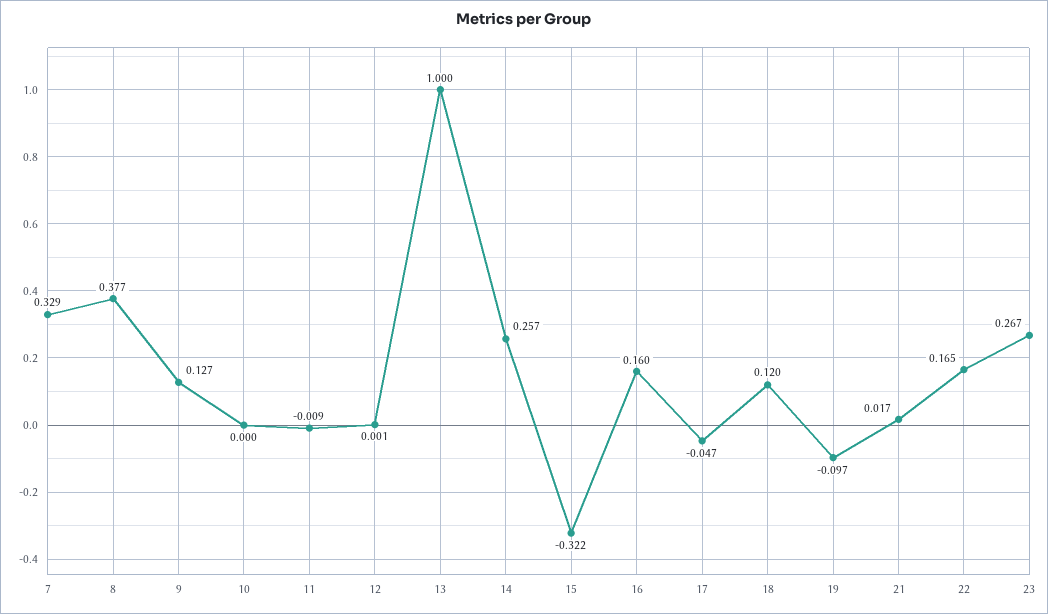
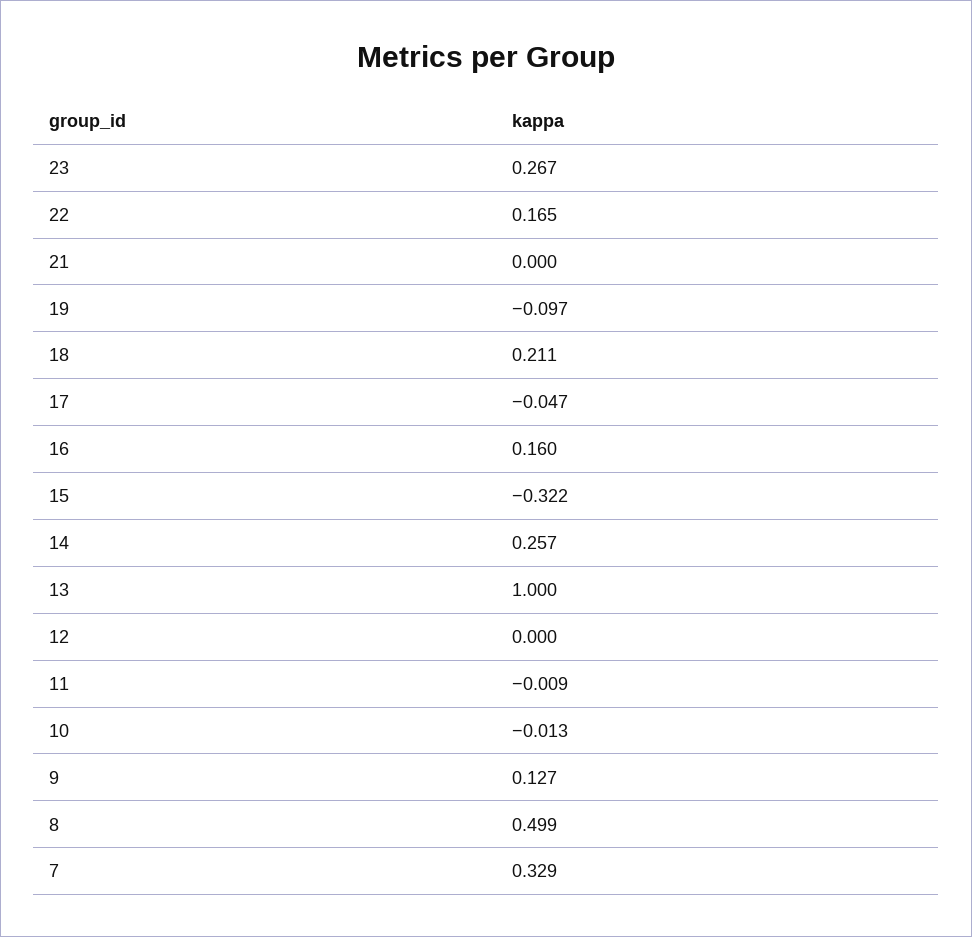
  {
    "7": 0.329,
-   "8": 0.377,
+   "8": 0.499,
    "9": 0.127,
-   "10": 0,
+   "10": -0.013,
    "11": -0.009,
-   "12": 0.001,
+   "12": 0,
    "13": 1,
    "14": 0.257,
    "15": -0.322,
    "16": 0.16,
    "17": -0.047,
-   "18": 0.12,
+   "18": 0.211,
    "19": -0.097,
-   "21": 0.017,
+   "21": 0,
    "22": 0.165,
    "23": 0.267
  }

